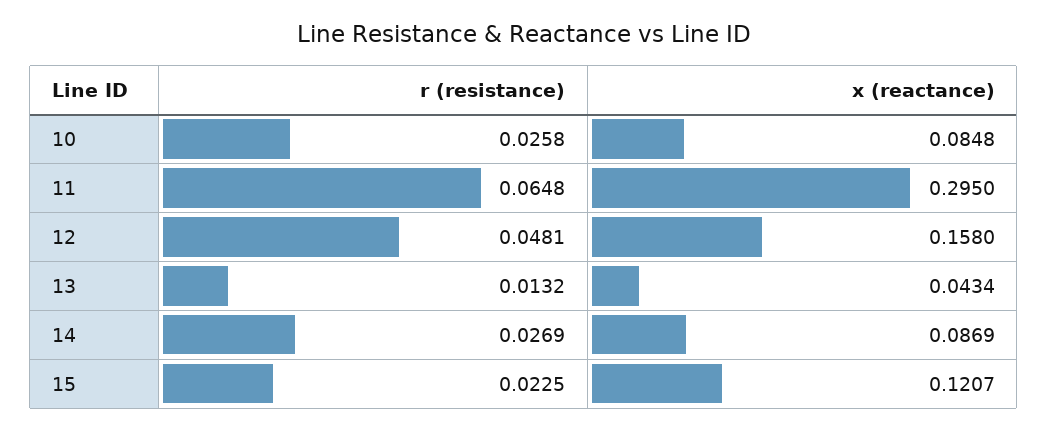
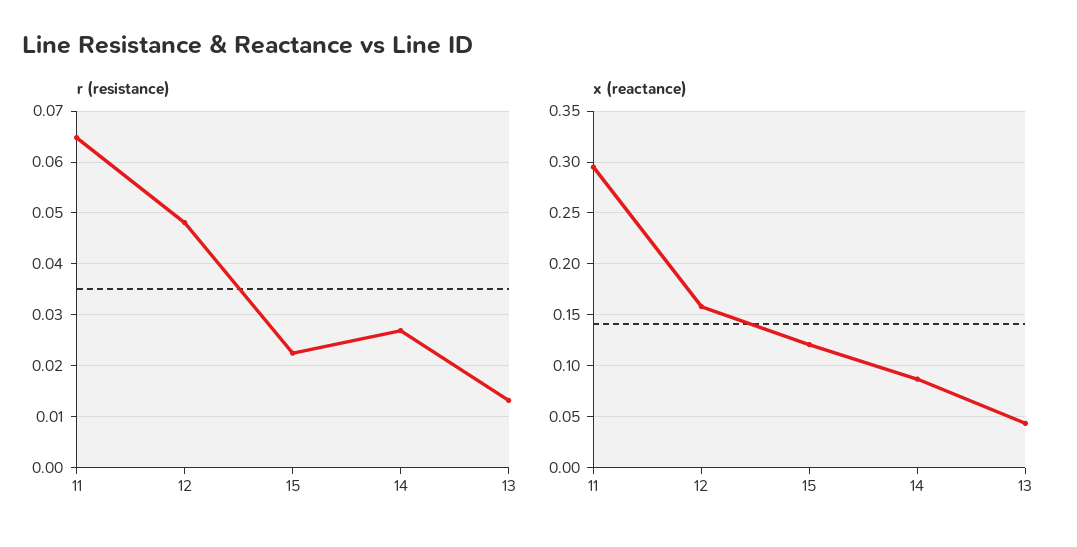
  {
    "r (resistance)": {
-     "10": 0.0258,
      "11": 0.0648,
      "12": 0.0481,
      "13": 0.0132,
      "14": 0.0269,
      "15": 0.0225
    },
    "x (reactance)": {
-     "10": 0.0848,
      "11": 0.295,
      "12": 0.158,
      "13": 0.0434,
      "14": 0.0869,
      "15": 0.1207
    }
  }

